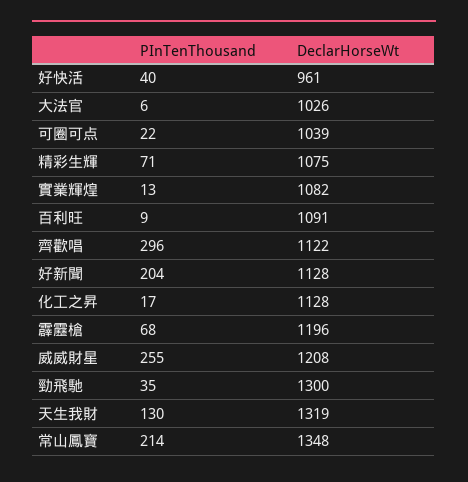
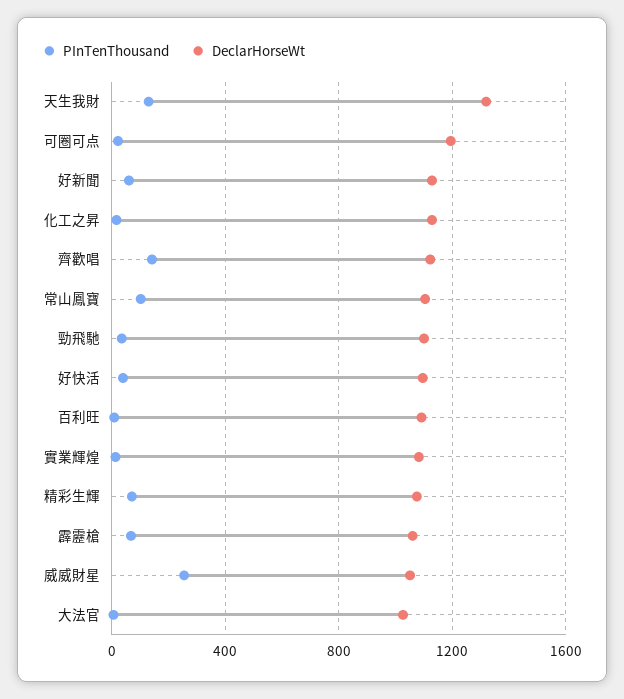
  {
    "PInTenThousand": {
      "好快活": 40,
      "大法官": 6,
      "可圈可点": 22,
      "精彩生輝": 71,
      "實業輝煌": 13,
      "百利旺": 9,
-     "齊歡唱": 296,
+     "齊歡唱": 150,
-     "好新聞": 204,
+     "好新聞": 50,
      "化工之昇": 17,
      "霹靂槍": 68,
      "威威財星": 255,
      "勁飛馳": 35,
      "天生我財": 130,
-     "常山鳳寶": 214
+     "常山鳳寶": 100
    },
    "DeclarHorseWt": {
-     "好快活": 961,
+     "好快活": 1100,
      "大法官": 1026,
-     "可圈可点": 1039,
+     "可圈可点": 1200,
      "精彩生輝": 1075,
      "實業輝煌": 1082,
      "百利旺": 1091,
      "齊歡唱": 1122,
      "好新聞": 1128,
      "化工之昇": 1128,
-     "霹靂槍": 1196,
+     "霹靂槍": 1050,
-     "威威財星": 1208,
+     "威威財星": 1050,
-     "勁飛馳": 1300,
+     "勁飛馳": 1100,
      "天生我財": 1319,
-     "常山鳳寶": 1348
+     "常山鳳寶": 1100
    }
  }

